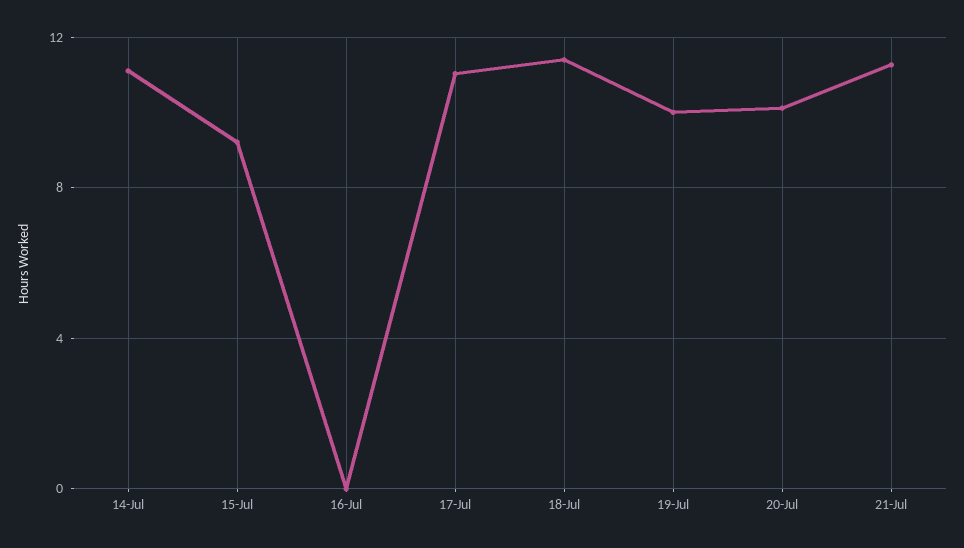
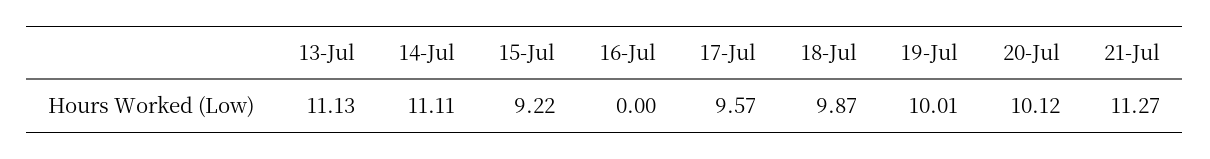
  {
    "14-Jul": 11.11,
    "15-Jul": 9.22,
    "16-Jul": 0,
-   "17-Jul": 11,
+   "17-Jul": 9.57,
-   "18-Jul": 11.5,
+   "18-Jul": 9.87,
    "19-Jul": 10.01,
    "20-Jul": 10.12,
-   "21-Jul": 11.27
+   "21-Jul": 11.27,
+   "13-Jul": 11.13
  }

